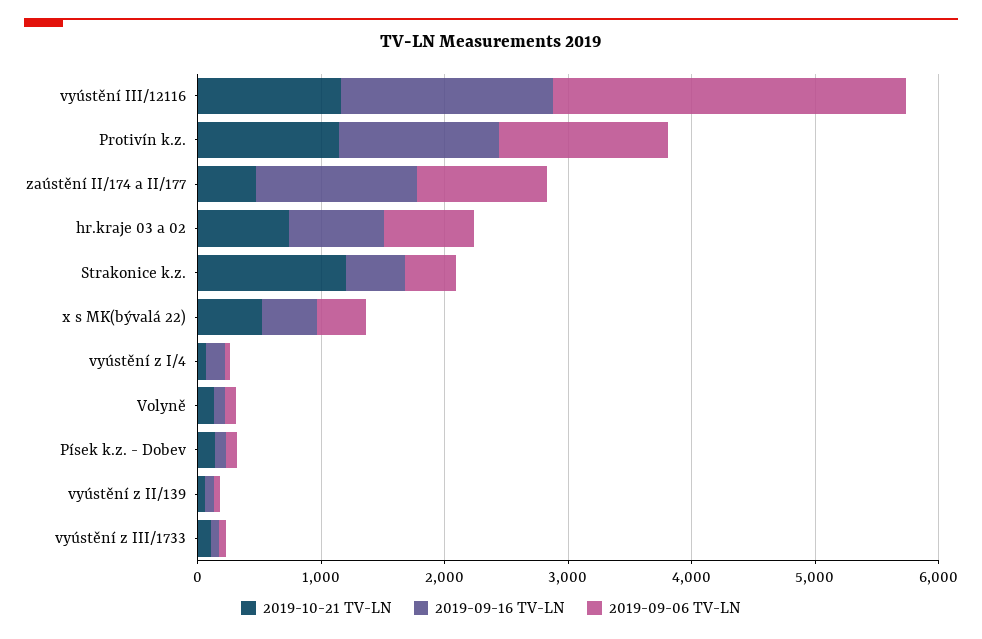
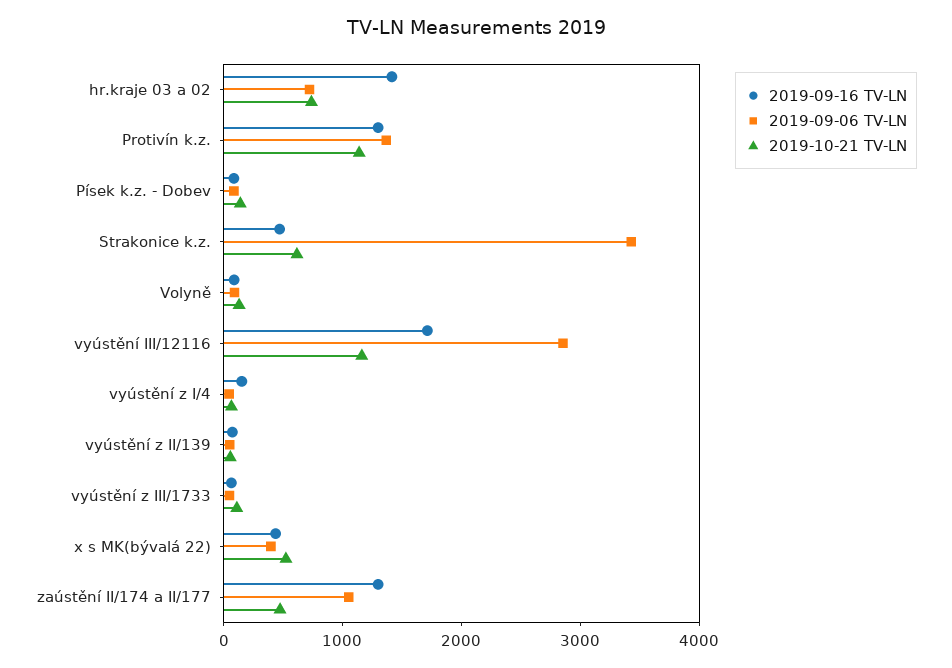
  {
    "2019-10-21 TV-LN": {
      "vyústění III/12116": 1200,
      "Protivín k.z.": 1200,
      "zaústění II/174 a II/177": 400,
      "hr.kraje 03 a 02": 800,
-     "Strakonice k.z.": 1200,
+     "Strakonice k.z.": 600,
      "x s MK(bývalá 22)": 600,
      "vyústění z I/4": 0,
      "Volyně": 200,
      "Písek k.z. - Dobev": 200,
      "vyústění z II/139": 0,
      "vyústění z III/1733": 200
    },
    "2019-09-16 TV-LN": {
      "vyústění III/12116": 1800,
      "Protivín k.z.": 1400,
      "zaústění II/174 a II/177": 1400,
-     "hr.kraje 03 a 02": 800,
+     "hr.kraje 03 a 02": 1400,
      "Strakonice k.z.": 400,
      "x s MK(bývalá 22)": 400,
      "vyústění z I/4": 200,
      "Volyně": 0,
      "Písek k.z. - Dobev": 0,
      "vyústění z II/139": 0,
      "vyústění z III/1733": 0
    },
    "2019-09-06 TV-LN": {
      "vyústění III/12116": 2800,
      "Protivín k.z.": 1400,
      "zaústění II/174 a II/177": 1000,
      "hr.kraje 03 a 02": 800,
-     "Strakonice k.z.": 400,
+     "Strakonice k.z.": 3400,
      "x s MK(bývalá 22)": 400,
      "vyústění z I/4": 0,
      "Volyně": 0,
      "Písek k.z. - Dobev": 0,
      "vyústění z II/139": 0,
      "vyústění z III/1733": 0
    }
  }

